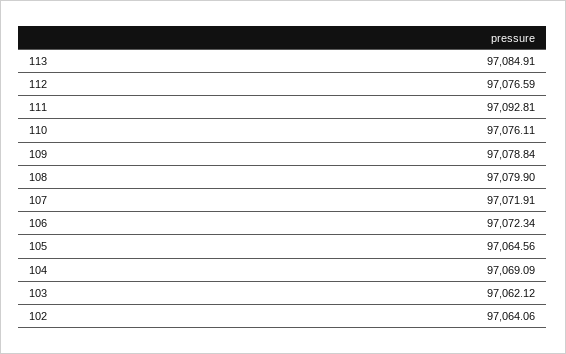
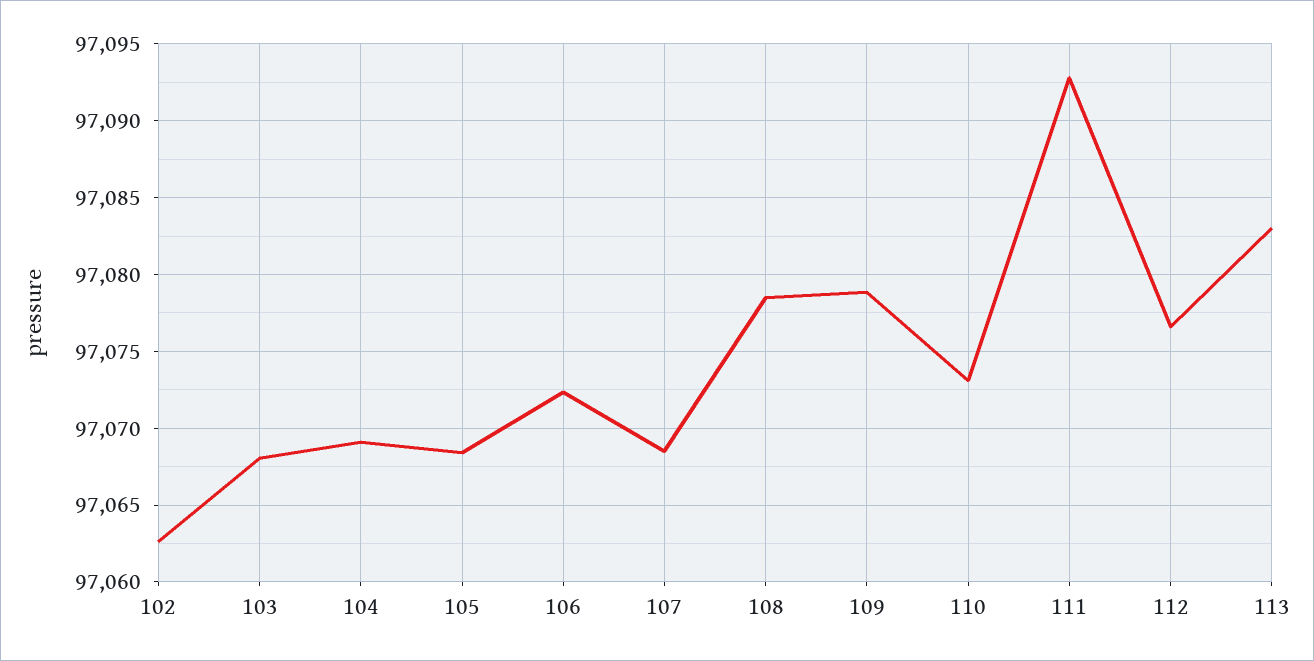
  {
-   "113": 97084.91,
+   "113": 97083,
    "112": 97076.59,
    "111": 97092.81,
-   "110": 97076.11,
+   "110": 97073,
    "109": 97078.84,
-   "108": 97079.9,
+   "108": 97078.5,
-   "107": 97071.91,
+   "107": 97068.5,
    "106": 97072.34,
-   "105": 97064.56,
+   "105": 97068.5,
    "104": 97069.09,
-   "103": 97062.12,
+   "103": 97068,
-   "102": 97064.06
+   "102": 97062.5
  }

